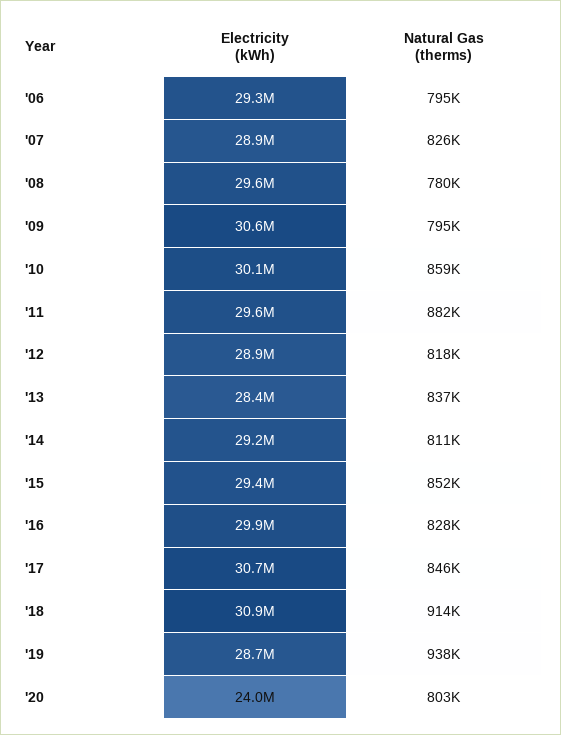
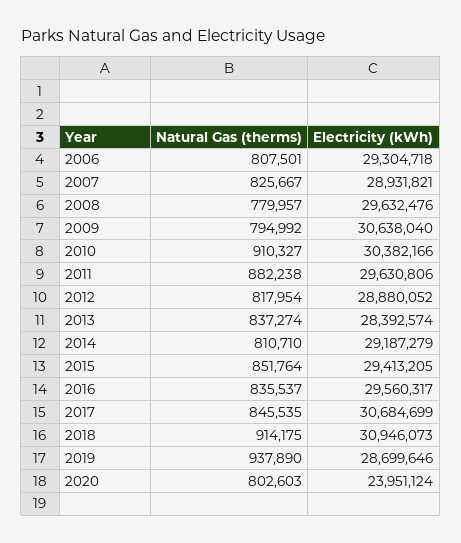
  {
    "Electricity (kWh)": {
      "'06": 29304718,
      "'07": 28931821,
      "'08": 29632476,
      "'09": 30638040,
-     "'10": 30100000,
+     "'10": 30382166,
      "'11": 29630806,
      "'12": 28880052,
      "'13": 28392574,
      "'14": 29187279,
      "'15": 29413205,
-     "'16": 29900000,
+     "'16": 29560317,
      "'17": 30684699,
      "'18": 30946073,
      "'19": 28699646,
      "'20": 23951124
    },
    "Natural Gas (therms)": {
-     "'06": 795000,
+     "'06": 807501,
      "'07": 825667,
      "'08": 779957,
      "'09": 794992,
-     "'10": 859000,
+     "'10": 910327,
      "'11": 882238,
      "'12": 817954,
      "'13": 837274,
      "'14": 810710,
      "'15": 851764,
-     "'16": 828000,
+     "'16": 835537,
      "'17": 845535,
      "'18": 914175,
      "'19": 937890,
      "'20": 802603
    }
  }

